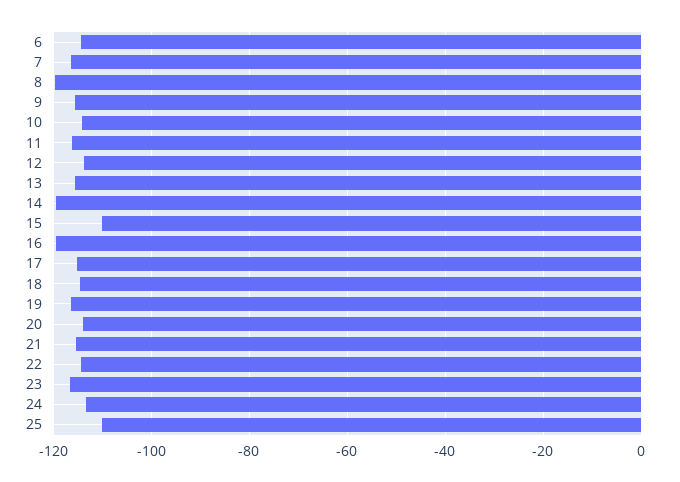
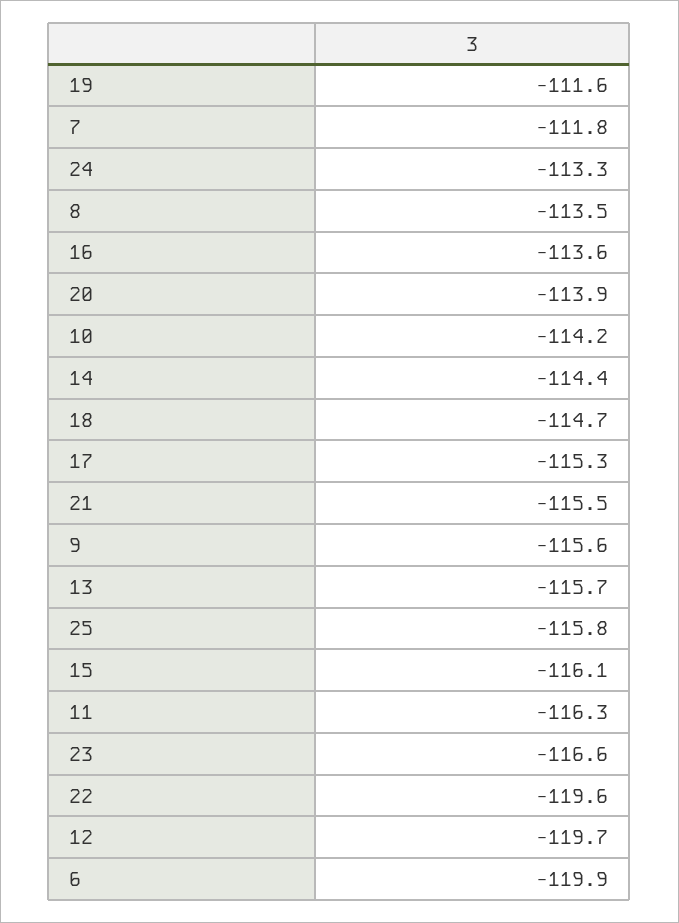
  {
-   "6": -114,
+   "6": -119.9,
-   "7": -116,
+   "7": -111.8,
-   "8": -120,
+   "8": -113.5,
    "9": -115.6,
    "10": -114.2,
    "11": -116.3,
-   "12": -114,
+   "12": -119.7,
    "13": -115.7,
-   "14": -120,
+   "14": -114.4,
-   "15": -110,
+   "15": -116.1,
-   "16": -120,
+   "16": -113.6,
    "17": -115.3,
    "18": -114.7,
-   "19": -116,
+   "19": -111.6,
    "20": -113.9,
    "21": -115.5,
-   "22": -114,
+   "22": -119.6,
    "23": -116.6,
    "24": -113.3,
-   "25": -110
+   "25": -115.8
  }

